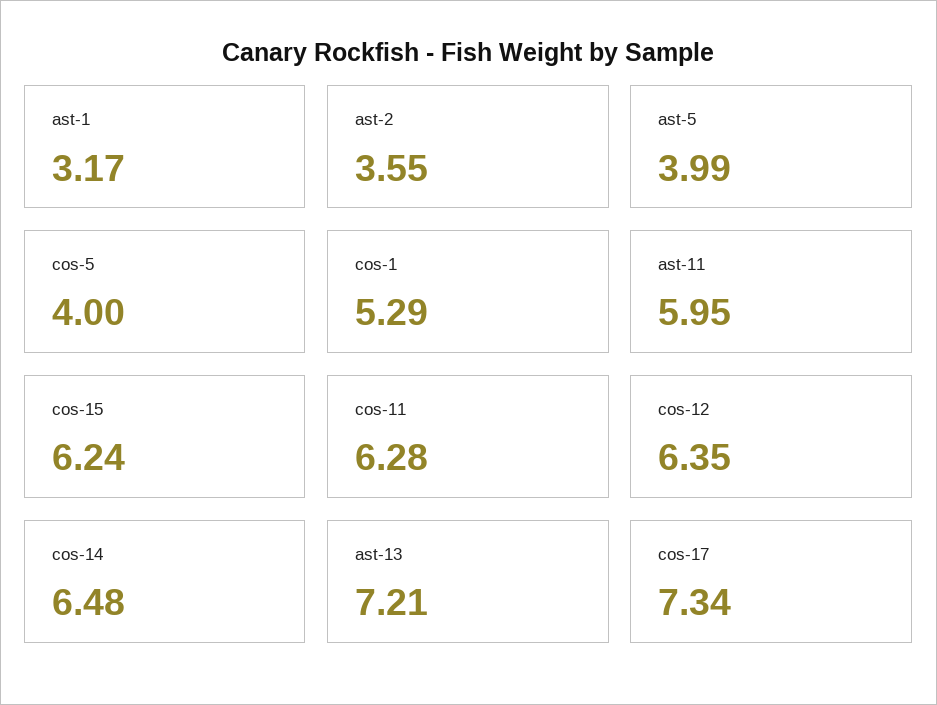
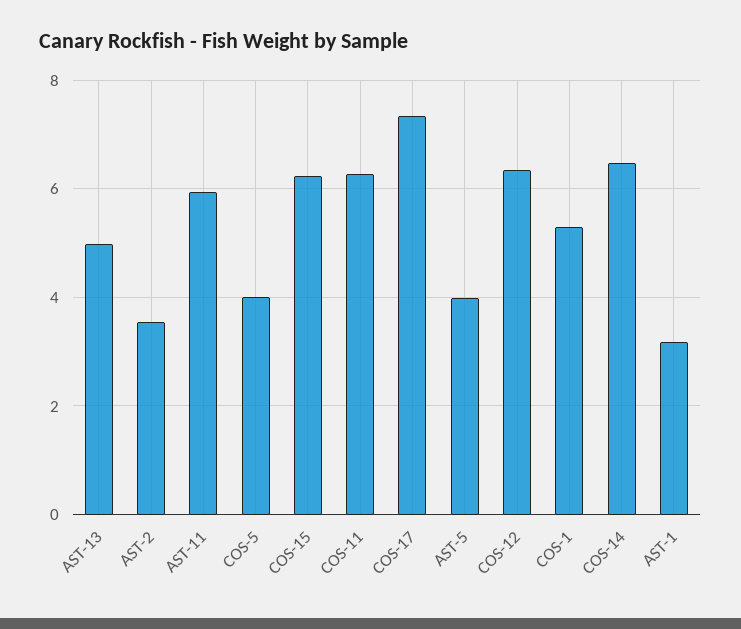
  {
    "ast-1": 3.17,
    "ast-2": 3.55,
    "ast-5": 3.99,
    "cos-5": 4,
    "cos-1": 5.29,
    "ast-11": 5.95,
    "cos-15": 6.24,
    "cos-11": 6.28,
    "cos-12": 6.35,
    "cos-14": 6.48,
-   "ast-13": 7.21,
+   "ast-13": 5,
    "cos-17": 7.34
  }

